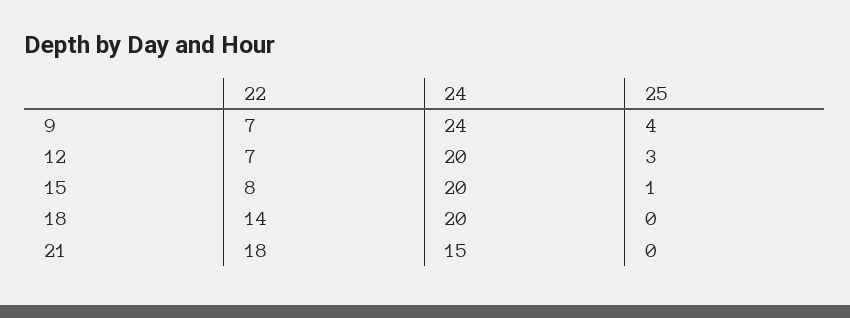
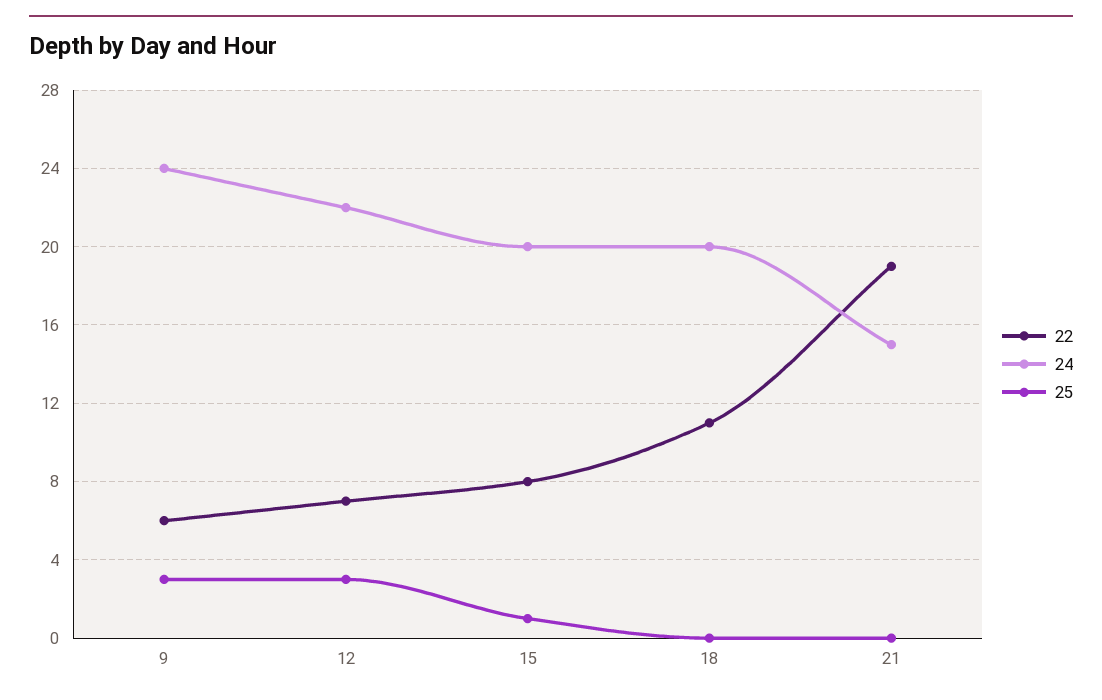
  {
    "22": {
-     "9": 7,
+     "9": 6,
      "12": 7,
      "15": 8,
-     "18": 14,
+     "18": 11,
-     "21": 18
+     "21": 19
    },
    "24": {
      "9": 24,
-     "12": 20,
+     "12": 22,
      "15": 20,
      "18": 20,
      "21": 15
    },
    "25": {
-     "9": 4,
+     "9": 3,
      "12": 3,
      "15": 1,
      "18": 0,
      "21": 0
    }
  }

